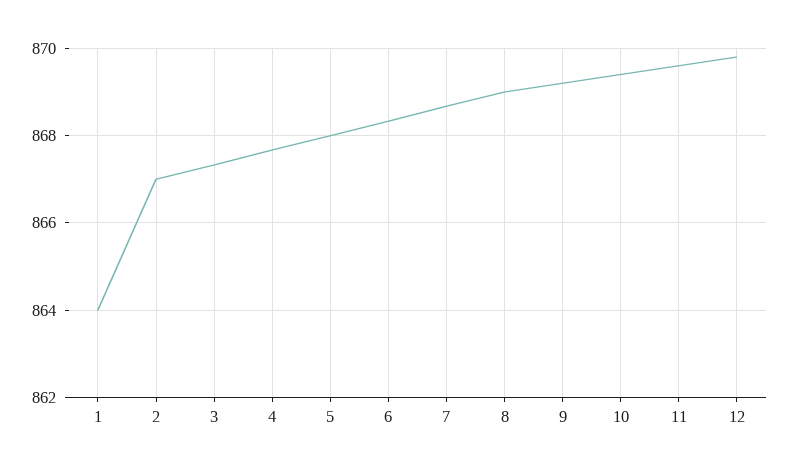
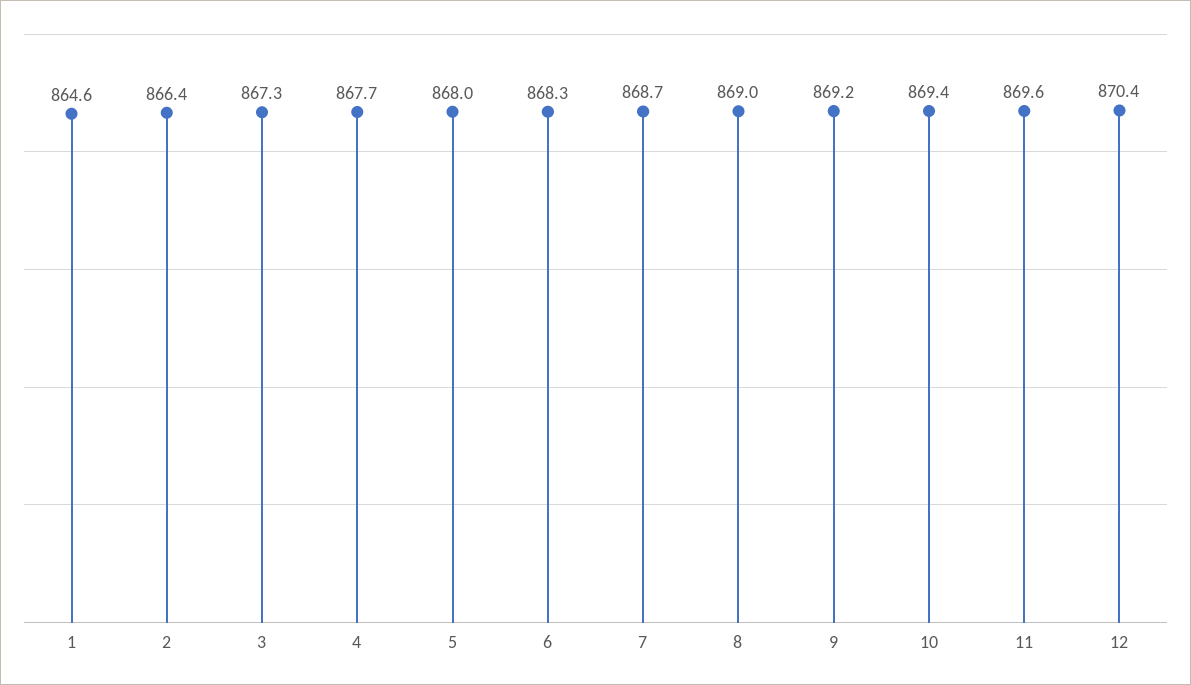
  {
-   "1": 864,
+   "1": 864.6,
-   "2": 867,
+   "2": 866.4,
    "3": 867.3,
    "4": 867.7,
    "5": 868,
    "6": 868.3,
    "7": 868.7,
    "8": 869,
    "9": 869.2,
    "10": 869.4,
    "11": 869.6,
-   "12": 869.8
+   "12": 870.4
  }

